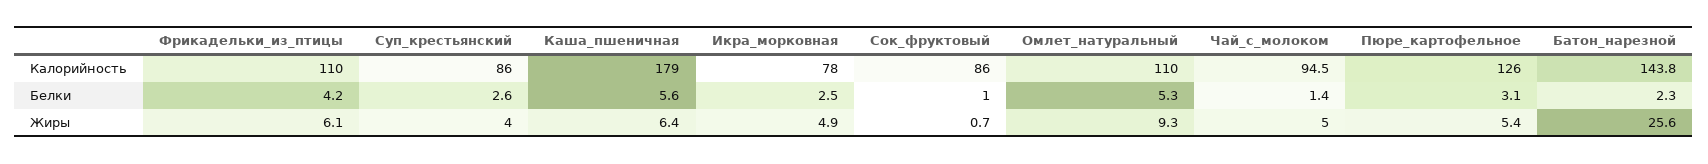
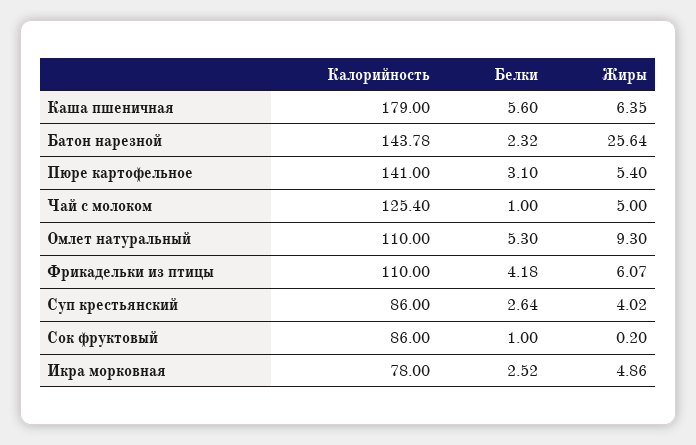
  {
    "Фрикадельки_из_птицы": {
      "Калорийность": 110,
      "Белки": 4.18,
      "Жиры": 6.07
    },
    "Суп_крестьянский": {
      "Калорийность": 86,
      "Белки": 2.64,
      "Жиры": 4.02
    },
    "Каша_пшеничная": {
      "Калорийность": 179,
      "Белки": 5.6,
      "Жиры": 6.35
    },
    "Икра_морковная": {
      "Калорийность": 78,
      "Белки": 2.52,
      "Жиры": 4.86
    },
    "Сок_фруктовый": {
      "Калорийность": 86,
      "Белки": 1,
-     "Жиры": 0.7
+     "Жиры": 0.2
    },
    "Омлет_натуральный": {
      "Калорийность": 110,
      "Белки": 5.3,
      "Жиры": 9.3
    },
    "Чай_с_молоком": {
-     "Калорийность": 94.5,
+     "Калорийность": 125.4,
-     "Белки": 1.4,
+     "Белки": 1,
      "Жиры": 5
    },
    "Пюре_картофельное": {
-     "Калорийность": 126,
+     "Калорийность": 141,
      "Белки": 3.1,
      "Жиры": 5.4
    },
    "Батон_нарезной": {
      "Калорийность": 143.78,
      "Белки": 2.32,
      "Жиры": 25.64
    }
  }

